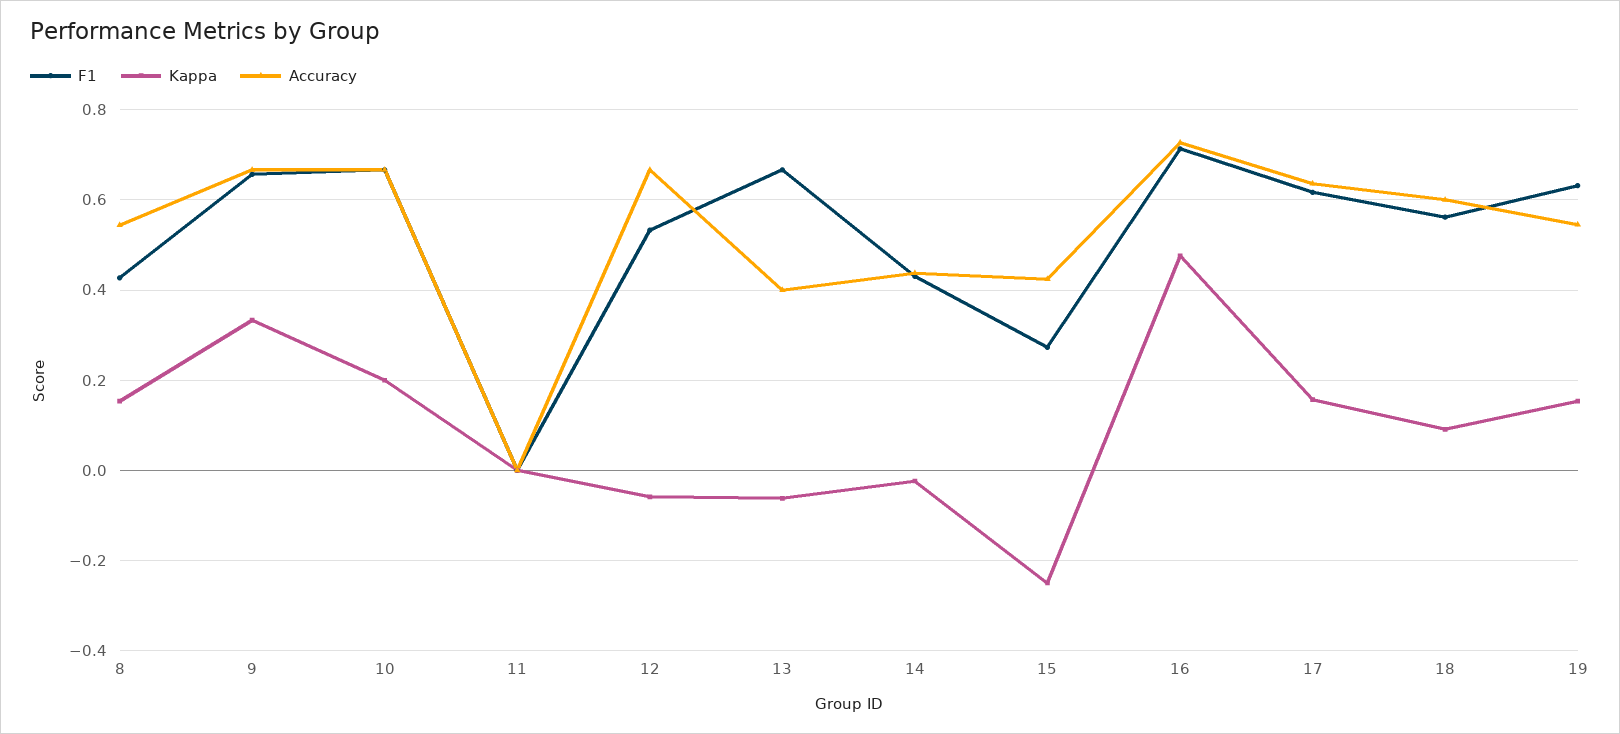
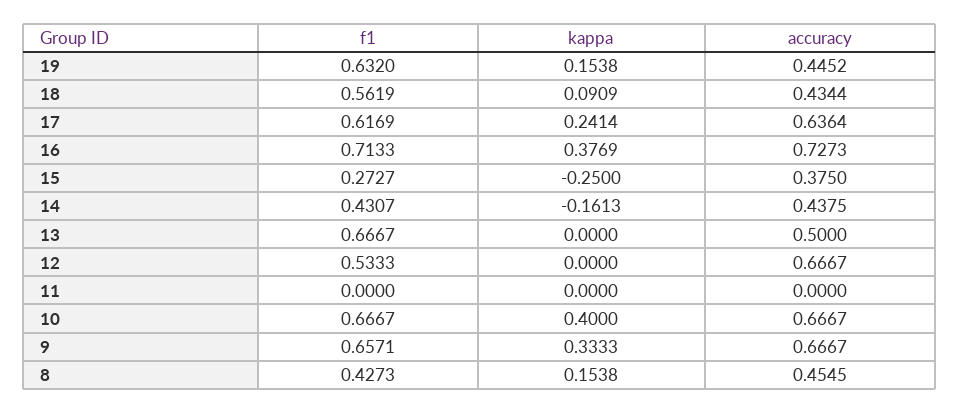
  {
    "F1": {
      "8": 0.4273,
      "9": 0.6571,
      "10": 0.6667,
      "11": 0,
      "12": 0.5333,
      "13": 0.6667,
      "14": 0.4307,
      "15": 0.2727,
      "16": 0.7133,
      "17": 0.6169,
      "18": 0.5619,
      "19": 0.632
    },
    "Kappa": {
      "8": 0.1538,
      "9": 0.3333,
-     "10": 0.2,
+     "10": 0.4,
      "11": 0,
-     "12": -0.06,
+     "12": 0,
-     "13": -0.06,
+     "13": 0,
-     "14": -0.02,
+     "14": -0.1613,
      "15": -0.25,
-     "16": 0.48,
+     "16": 0.3769,
-     "17": 0.16,
+     "17": 0.2414,
      "18": 0.0909,
      "19": 0.1538
    },
    "Accuracy": {
-     "8": 0.54,
+     "8": 0.4545,
      "9": 0.6667,
      "10": 0.6667,
      "11": 0,
      "12": 0.6667,
-     "13": 0.4,
+     "13": 0.5,
      "14": 0.4375,
-     "15": 0.42,
+     "15": 0.375,
      "16": 0.7273,
      "17": 0.6364,
-     "18": 0.6,
+     "18": 0.4344,
-     "19": 0.54
+     "19": 0.4452
    }
  }

